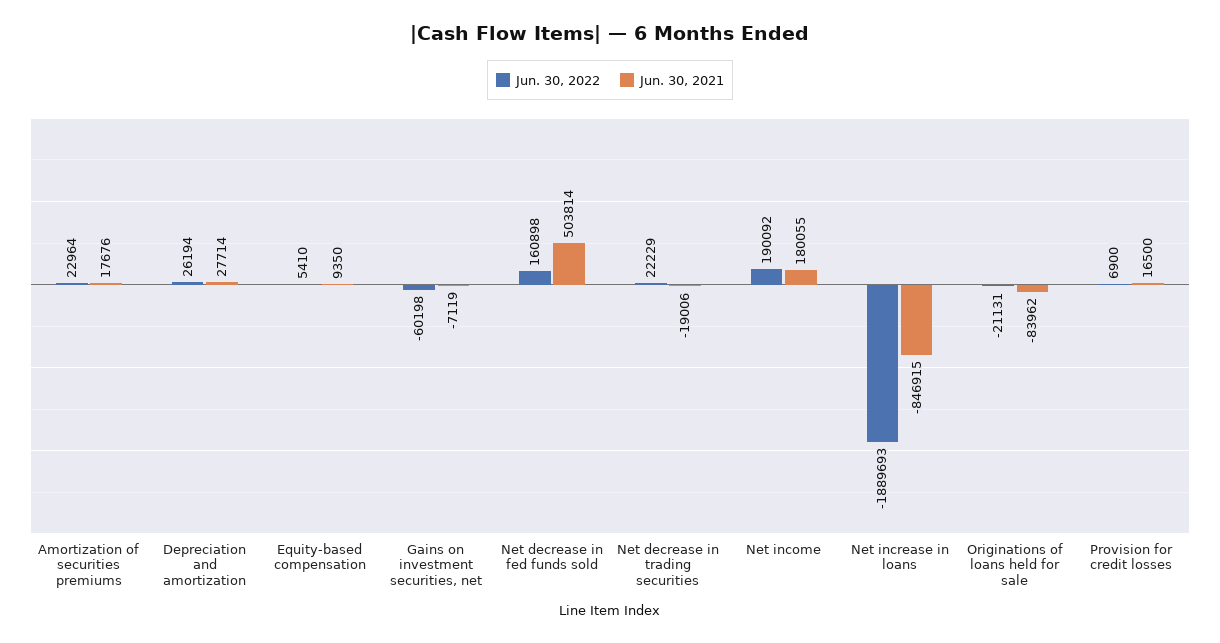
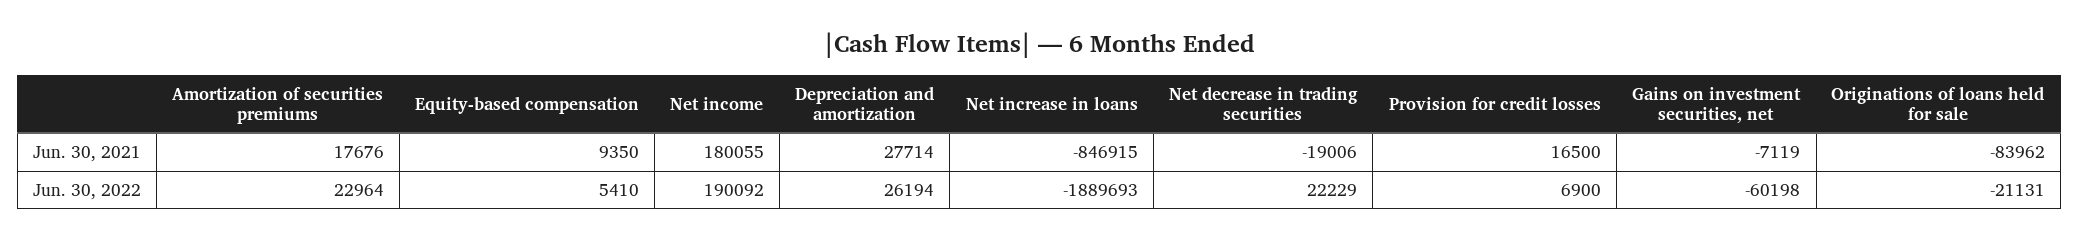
  {
    "Jun. 30, 2022": {
      "Amortization of securities premiums": 22964,
      "Depreciation and amortization": 26194,
      "Equity-based compensation": 5410,
      "Gains on investment securities, net": -60198,
-     "Net decrease in fed funds sold": 160898,
      "Net decrease in trading securities": 22229,
      "Net income": 190092,
      "Net increase in loans": -1889693,
      "Originations of loans held for sale": -21131,
      "Provision for credit losses": 6900
    },
    "Jun. 30, 2021": {
      "Amortization of securities premiums": 17676,
      "Depreciation and amortization": 27714,
      "Equity-based compensation": 9350,
      "Gains on investment securities, net": -7119,
-     "Net decrease in fed funds sold": 503814,
      "Net decrease in trading securities": -19006,
      "Net income": 180055,
      "Net increase in loans": -846915,
      "Originations of loans held for sale": -83962,
      "Provision for credit losses": 16500
    }
  }

